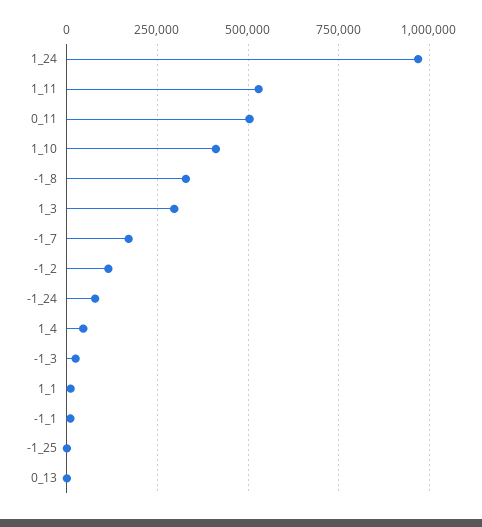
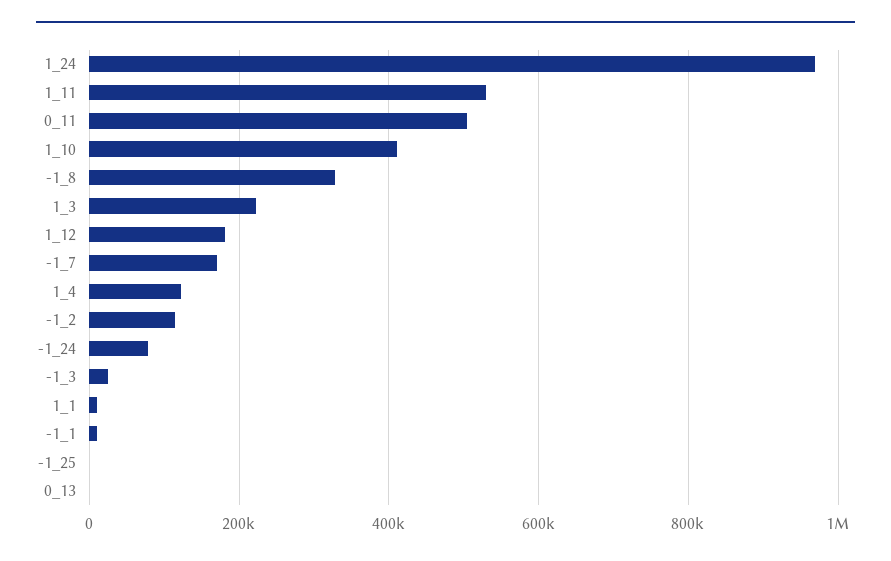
  {
    "1_24": 960000,
    "1_11": 520000,
    "0_11": 500000,
    "1_10": 420000,
    "-1_8": 320000,
-   "1_3": 300000,
+   "1_3": 220000,
    "-1_7": 180000,
    "-1_2": 120000,
    "-1_24": 80000,
-   "1_4": 50000,
+   "1_4": 120000,
    "-1_3": 20000,
    "1_1": 20000,
    "-1_1": 0,
    "-1_25": 0,
-   "0_13": 0
+   "0_13": 0,
+   "1_12": 180000
  }

